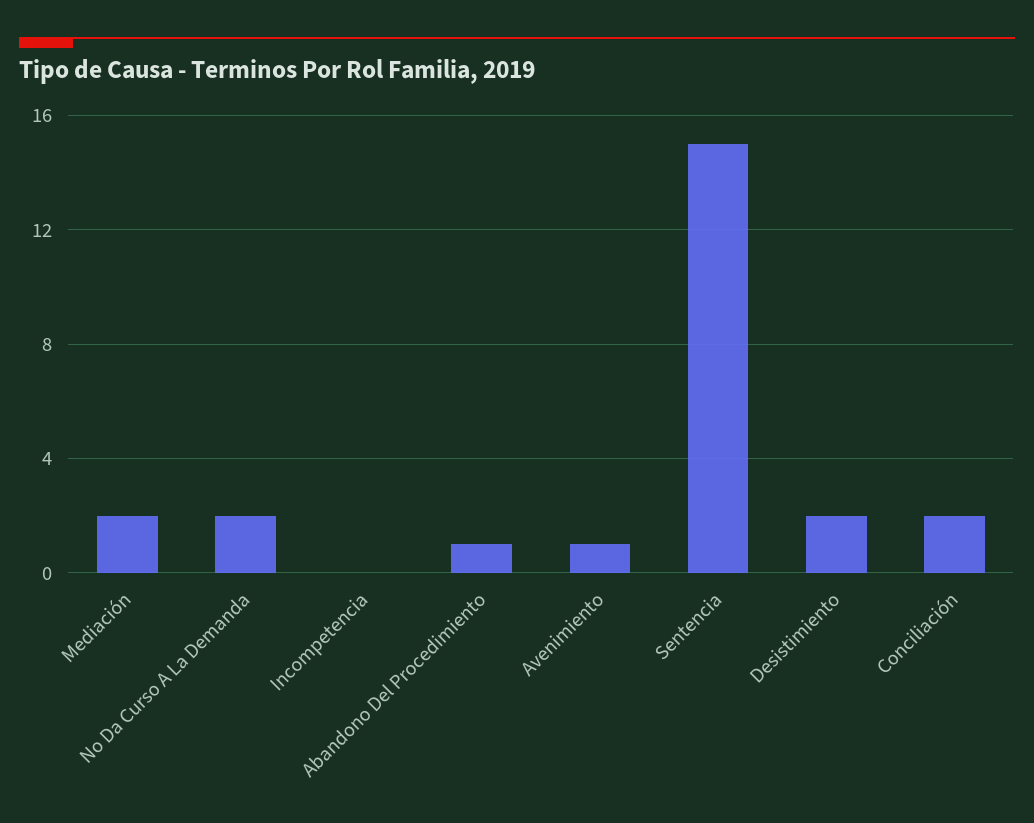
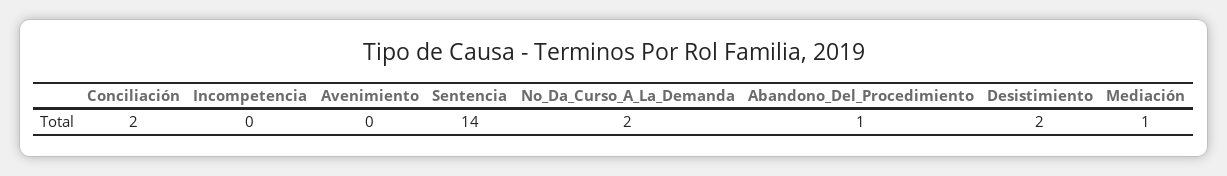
  {
-   "Mediación": 2,
+   "Mediación": 1,
    "No Da Curso A La Demanda": 2,
    "Incompetencia": 0,
    "Abandono Del Procedimiento": 1,
-   "Avenimiento": 1,
+   "Avenimiento": 0,
-   "Sentencia": 15,
+   "Sentencia": 14,
    "Desistimiento": 2,
    "Conciliación": 2
  }

